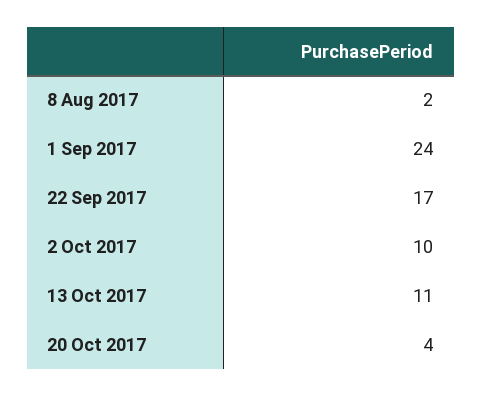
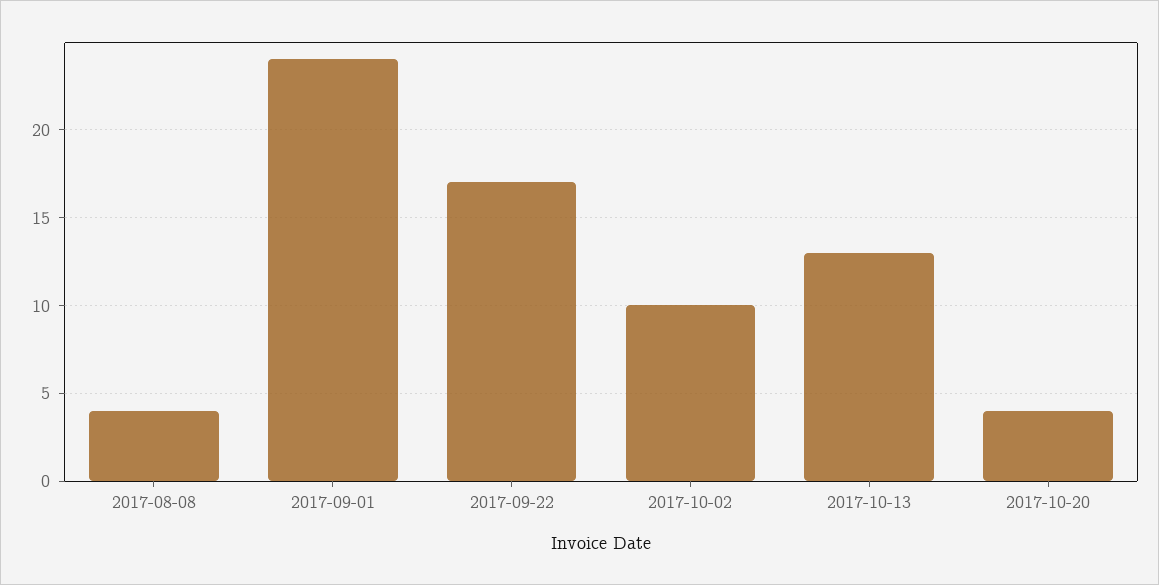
  {
-   "8 Aug 2017": 2,
+   "8 Aug 2017": 4,
    "1 Sep 2017": 24,
    "22 Sep 2017": 17,
    "2 Oct 2017": 10,
-   "13 Oct 2017": 11,
+   "13 Oct 2017": 13,
    "20 Oct 2017": 4
  }

